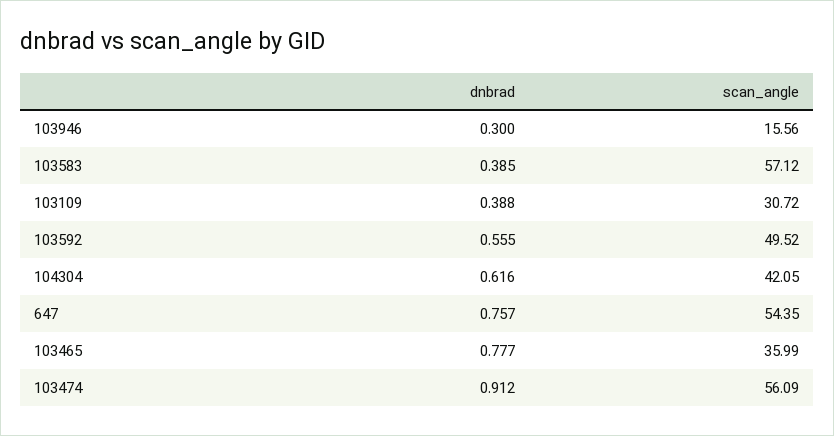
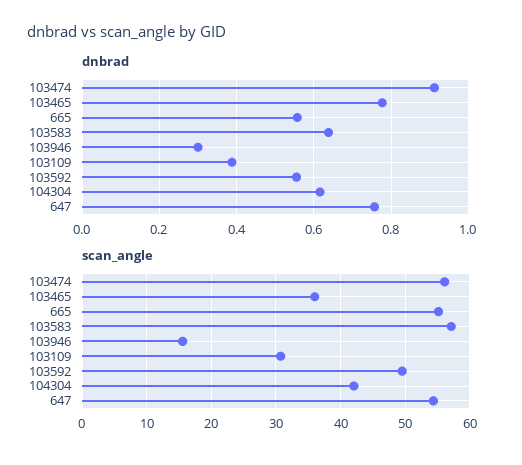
  {
    "dnbrad": {
      "103946": 0.3,
-     "103583": 0.385,
+     "103583": 0.64,
      "103109": 0.388,
      "103592": 0.555,
      "104304": 0.616,
      "647": 0.757,
      "103465": 0.777,
-     "103474": 0.912
+     "103474": 0.912,
+     "665": 0.56
    },
    "scan_angle": {
      "103946": 15.56,
      "103583": 57.12,
      "103109": 30.72,
      "103592": 49.52,
      "104304": 42.05,
      "647": 54.35,
      "103465": 35.99,
-     "103474": 56.09
+     "103474": 56.09,
+     "665": 55
    }
  }

